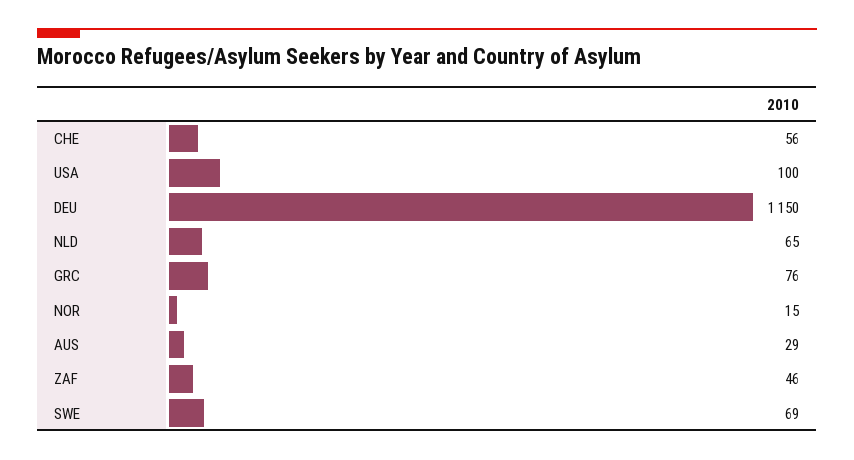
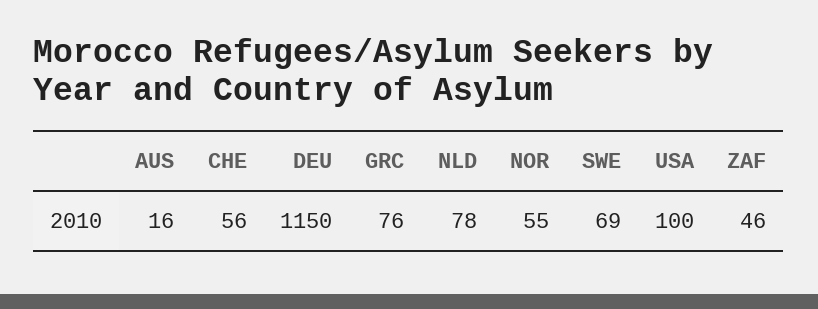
  {
    "CHE": 56,
    "USA": 100,
    "DEU": 1150,
-   "NLD": 65,
+   "NLD": 78,
    "GRC": 76,
-   "NOR": 15,
+   "NOR": 55,
-   "AUS": 29,
+   "AUS": 16,
    "ZAF": 46,
    "SWE": 69
  }

